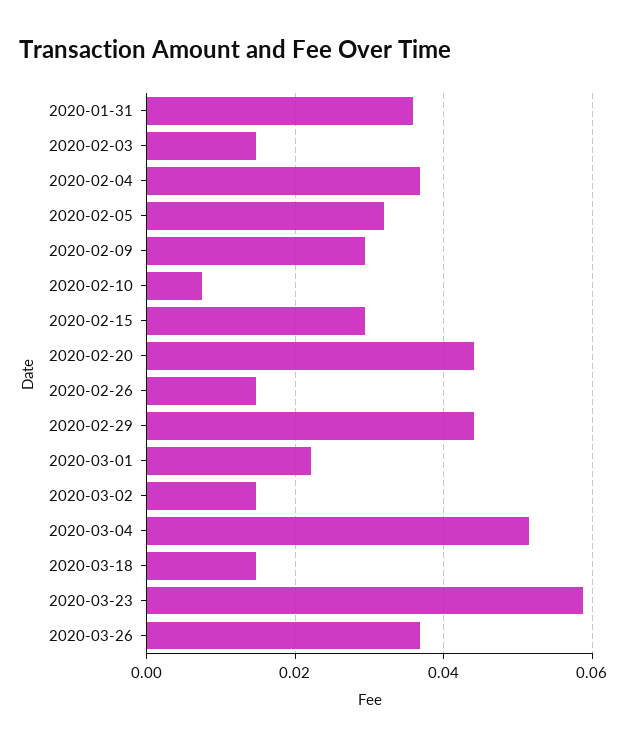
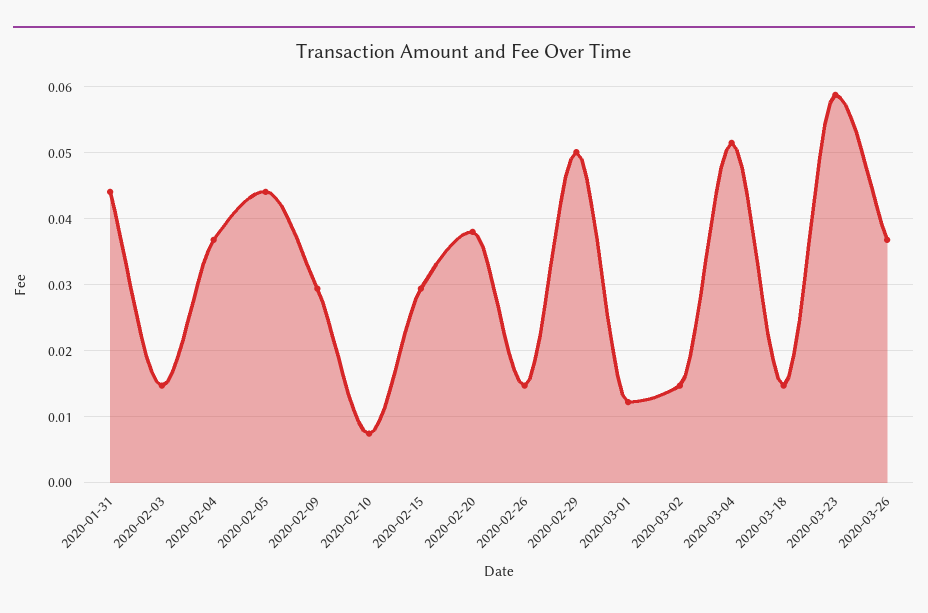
  {
-   "2020-01-31": 0.036,
+   "2020-01-31": 0.044,
    "2020-02-03": 0.015,
    "2020-02-04": 0.037,
-   "2020-02-05": 0.032,
+   "2020-02-05": 0.044,
    "2020-02-09": 0.029,
    "2020-02-10": 0.007,
    "2020-02-15": 0.029,
-   "2020-02-20": 0.044,
+   "2020-02-20": 0.038,
    "2020-02-26": 0.015,
-   "2020-02-29": 0.044,
+   "2020-02-29": 0.05,
-   "2020-03-01": 0.022,
+   "2020-03-01": 0.012,
    "2020-03-02": 0.015,
    "2020-03-04": 0.052,
    "2020-03-18": 0.015,
    "2020-03-23": 0.059,
    "2020-03-26": 0.037
  }

